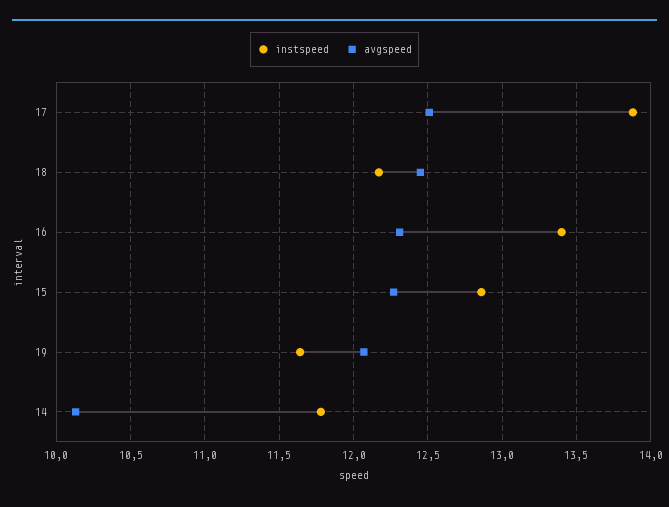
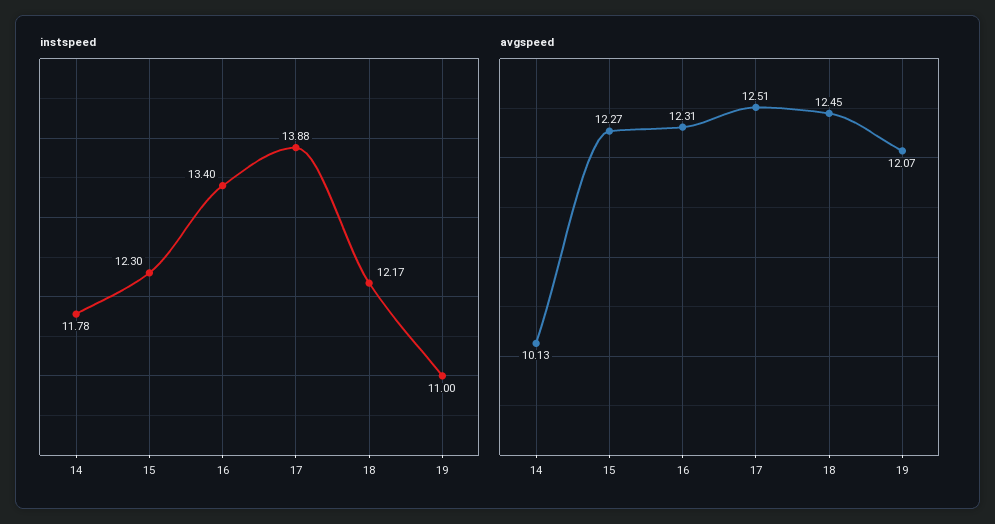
  {
    "instspeed": {
      "17": 13.88,
      "18": 12.17,
      "16": 13.4,
-     "15": 12.85,
+     "15": 12.3,
-     "19": 11.65,
+     "19": 11,
      "14": 11.78
    },
    "avgspeed": {
      "17": 12.51,
      "18": 12.45,
      "16": 12.31,
      "15": 12.27,
      "19": 12.07,
      "14": 10.13
    }
  }

